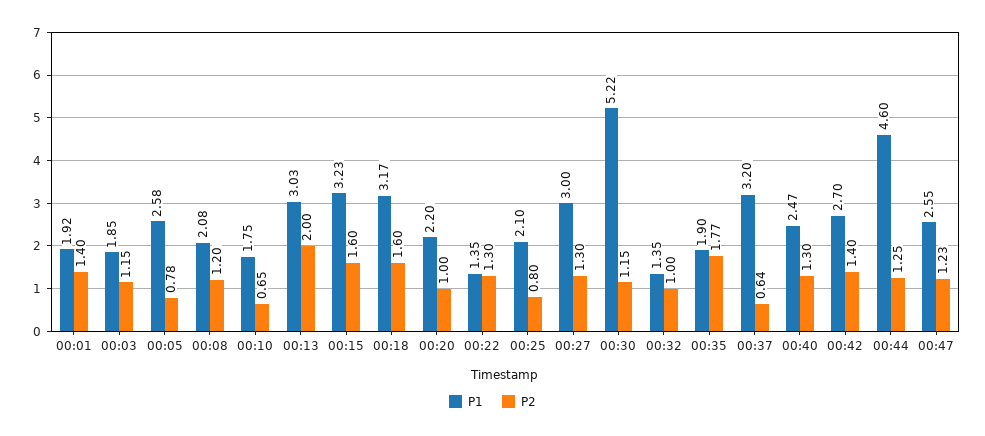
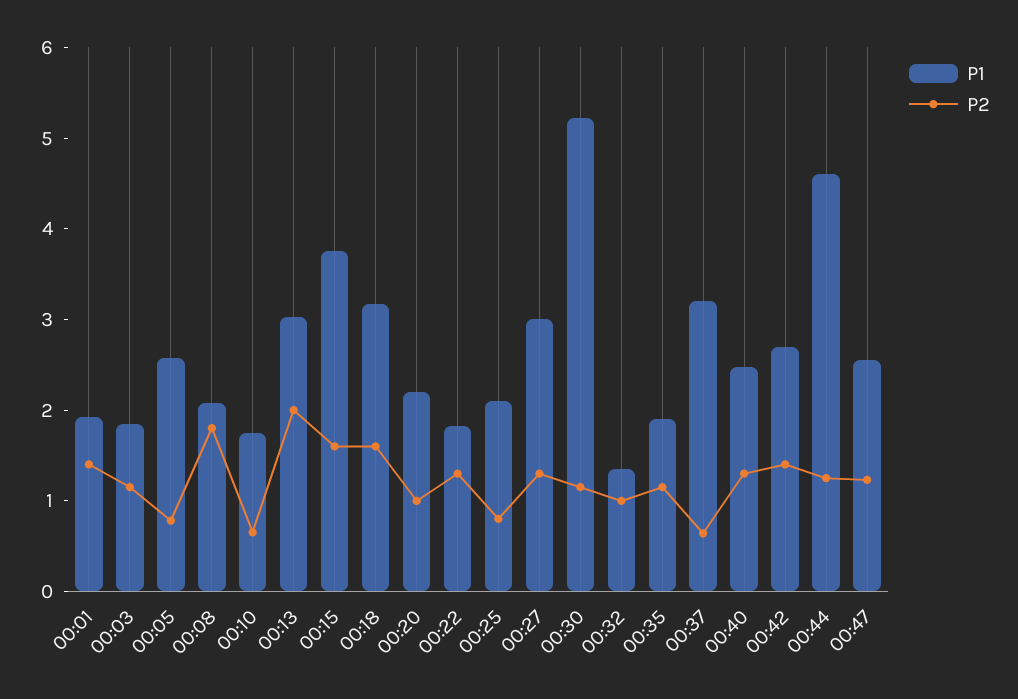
  {
    "P1": {
      "00:01": 1.92,
      "00:03": 1.85,
      "00:05": 2.58,
      "00:08": 2.08,
      "00:10": 1.75,
      "00:13": 3.03,
-     "00:15": 3.23,
+     "00:15": 3.8,
      "00:18": 3.17,
      "00:20": 2.2,
-     "00:22": 1.35,
+     "00:22": 1.8,
      "00:25": 2.1,
      "00:27": 3,
      "00:30": 5.22,
      "00:32": 1.35,
      "00:35": 1.9,
      "00:37": 3.2,
      "00:40": 2.47,
      "00:42": 2.7,
      "00:44": 4.6,
      "00:47": 2.55
    },
    "P2": {
      "00:01": 1.4,
      "00:03": 1.15,
      "00:05": 0.78,
-     "00:08": 1.2,
+     "00:08": 1.8,
      "00:10": 0.65,
      "00:13": 2,
      "00:15": 1.6,
      "00:18": 1.6,
      "00:20": 1,
      "00:22": 1.3,
      "00:25": 0.8,
      "00:27": 1.3,
      "00:30": 1.15,
      "00:32": 1,
-     "00:35": 1.77,
+     "00:35": 1.2,
      "00:37": 0.64,
      "00:40": 1.3,
      "00:42": 1.4,
      "00:44": 1.25,
      "00:47": 1.23
    }
  }

